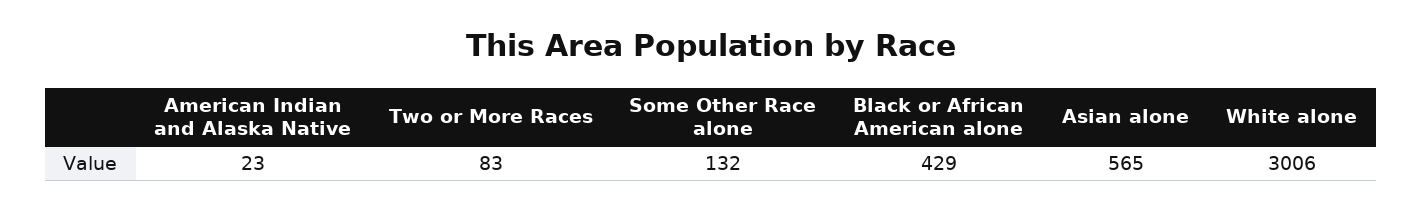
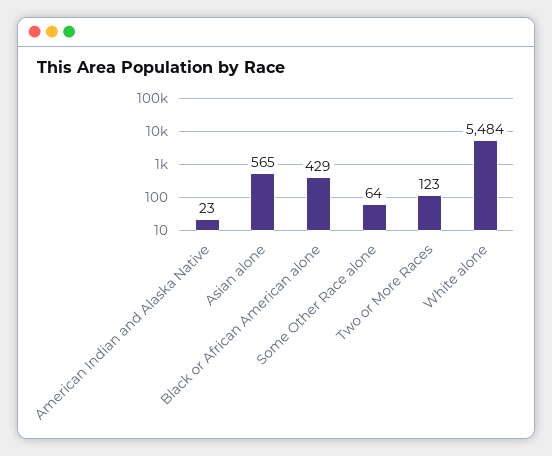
  {
    "American Indian and Alaska Native": 23,
-   "Two or More Races": 83,
+   "Two or More Races": 123,
-   "Some Other Race alone": 132,
+   "Some Other Race alone": 64,
    "Black or African American alone": 429,
    "Asian alone": 565,
-   "White alone": 3006
+   "White alone": 5484
  }

